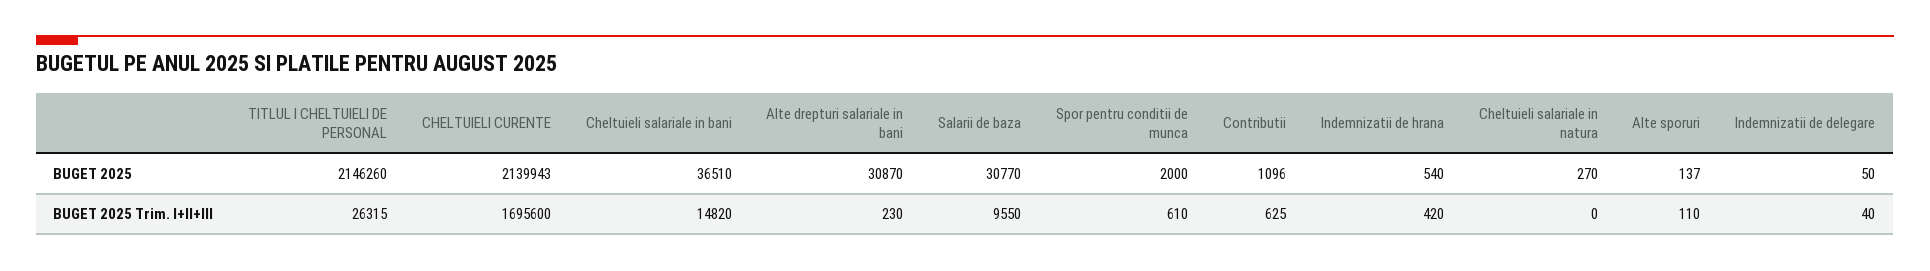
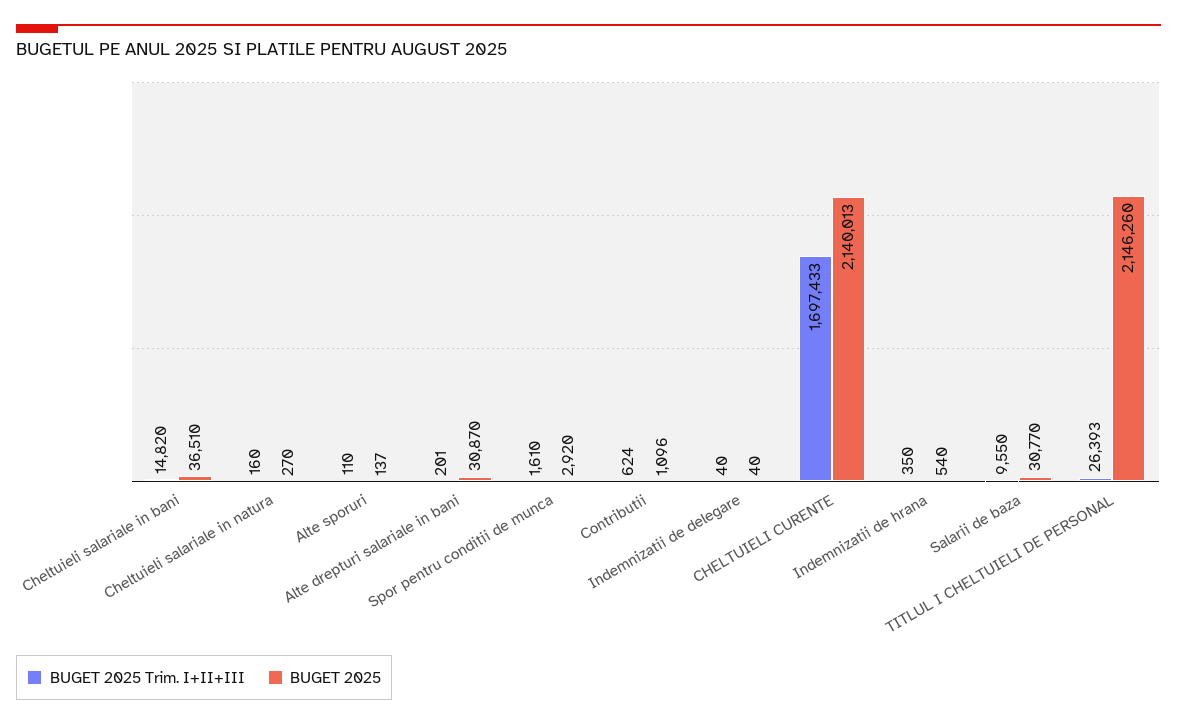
  {
    "BUGET 2025": {
      "TITLUL I CHELTUIELI DE PERSONAL": 2146260,
-     "CHELTUIELI CURENTE": 2139943,
+     "CHELTUIELI CURENTE": 2140013,
      "Cheltuieli salariale in bani": 36510,
      "Alte drepturi salariale in bani": 30870,
      "Salarii de baza": 30770,
-     "Spor pentru conditii de munca": 2000,
+     "Spor pentru conditii de munca": 2920,
      "Contributii": 1096,
      "Indemnizatii de hrana": 540,
      "Cheltuieli salariale in natura": 270,
      "Alte sporuri": 137,
-     "Indemnizatii de delegare": 50
+     "Indemnizatii de delegare": 40
    },
    "BUGET 2025 Trim. I+II+III": {
-     "TITLUL I CHELTUIELI DE PERSONAL": 26315,
+     "TITLUL I CHELTUIELI DE PERSONAL": 26393,
-     "CHELTUIELI CURENTE": 1695600,
+     "CHELTUIELI CURENTE": 1697433,
      "Cheltuieli salariale in bani": 14820,
-     "Alte drepturi salariale in bani": 230,
+     "Alte drepturi salariale in bani": 201,
      "Salarii de baza": 9550,
-     "Spor pentru conditii de munca": 610,
+     "Spor pentru conditii de munca": 1610,
-     "Contributii": 625,
+     "Contributii": 624,
-     "Indemnizatii de hrana": 420,
+     "Indemnizatii de hrana": 350,
-     "Cheltuieli salariale in natura": 0,
+     "Cheltuieli salariale in natura": 160,
      "Alte sporuri": 110,
      "Indemnizatii de delegare": 40
    }
  }

